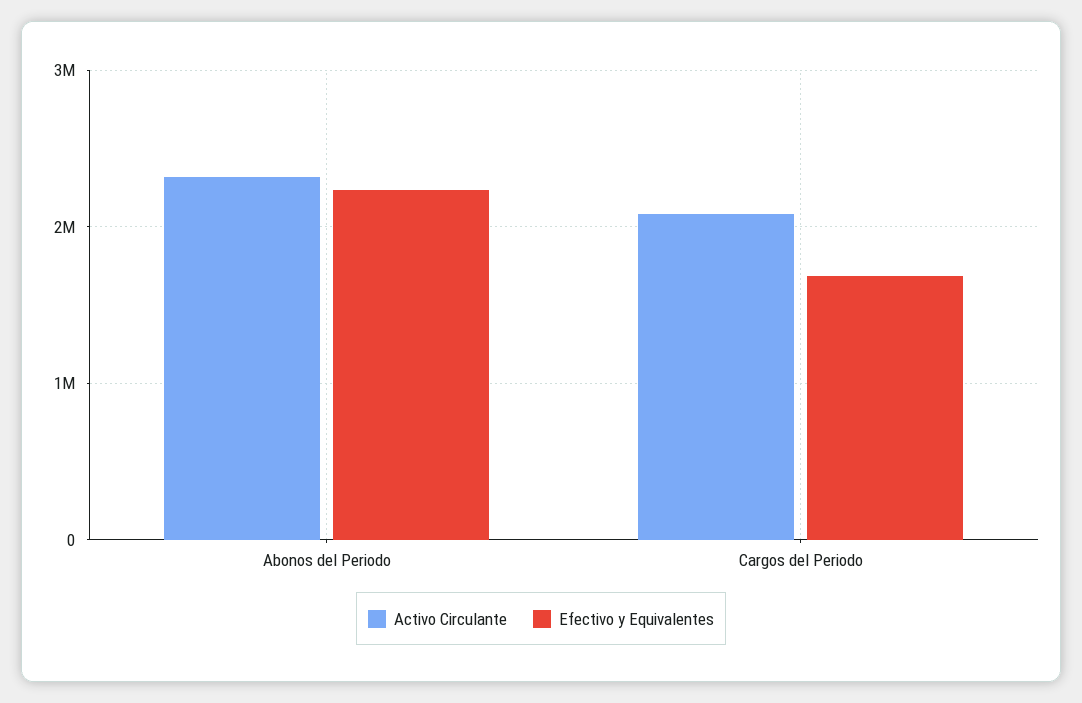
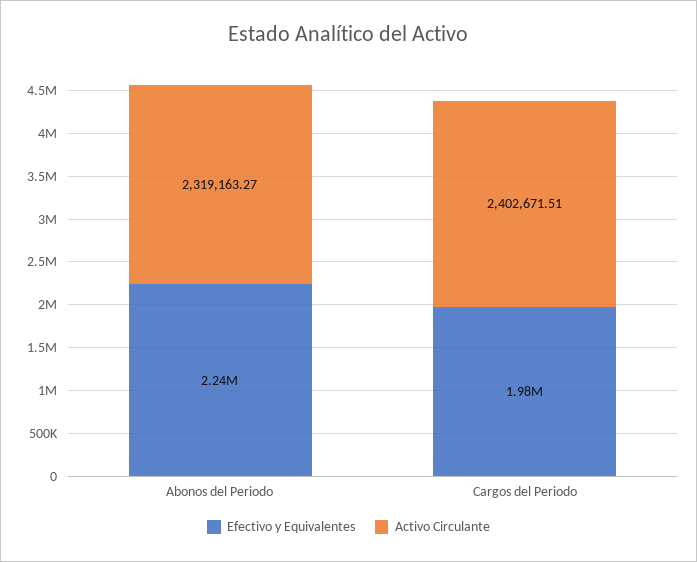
  {
    "Activo Circulante": {
      "Abonos del Periodo": 2319163.27,
-     "Cargos del Periodo": 2100000
+     "Cargos del Periodo": 2402671.51
    },
    "Efectivo y Equivalentes": {
      "Abonos del Periodo": 2240000,
-     "Cargos del Periodo": 1700000
+     "Cargos del Periodo": 1980000
    }
  }

